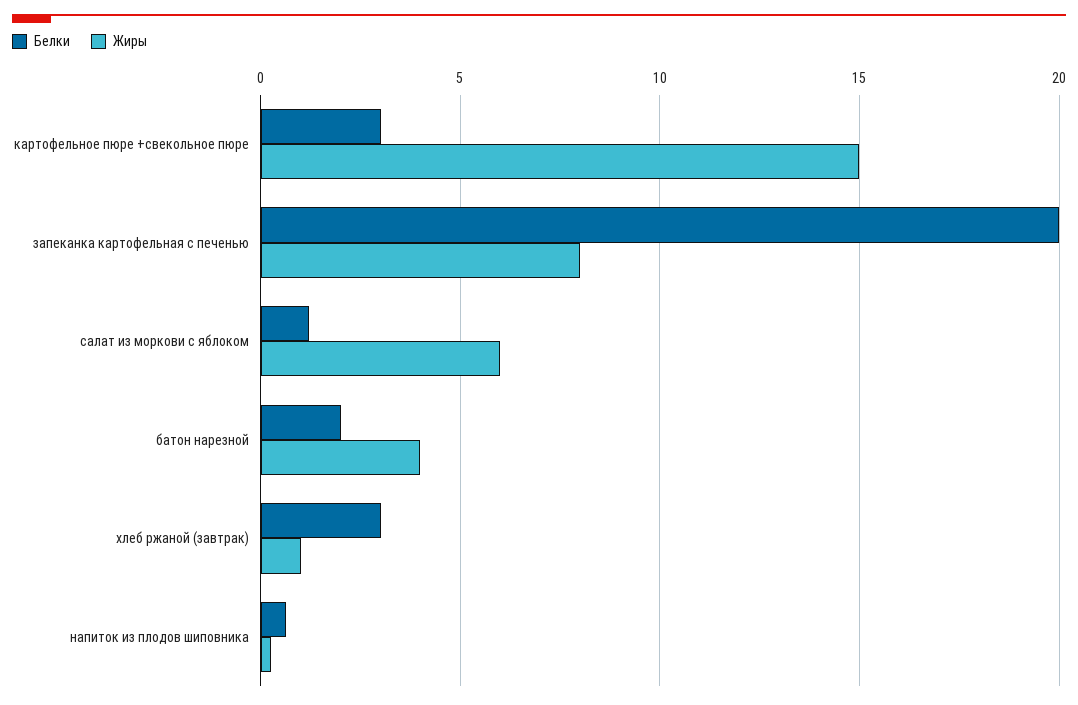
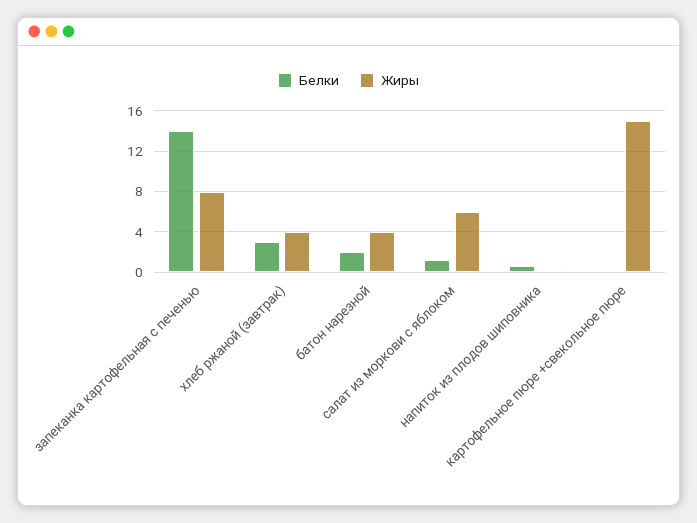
  {
    "Белки": {
-     "картофельное пюре +свекольное пюре": 3,
+     "картофельное пюре +свекольное пюре": 0,
-     "запеканка картофельная с печенью": 20,
+     "запеканка картофельная с печенью": 14,
      "салат из моркови с яблоком": 1,
      "батон нарезной": 2,
      "хлеб ржаной (завтрак)": 3,
      "напиток из плодов шиповника": 0.5
    },
    "Жиры": {
      "картофельное пюре +свекольное пюре": 15,
      "запеканка картофельная с печенью": 8,
      "салат из моркови с яблоком": 6,
      "батон нарезной": 4,
-     "хлеб ржаной (завтрак)": 1,
+     "хлеб ржаной (завтрак)": 4,
      "напиток из плодов шиповника": 0.5
    }
  }

